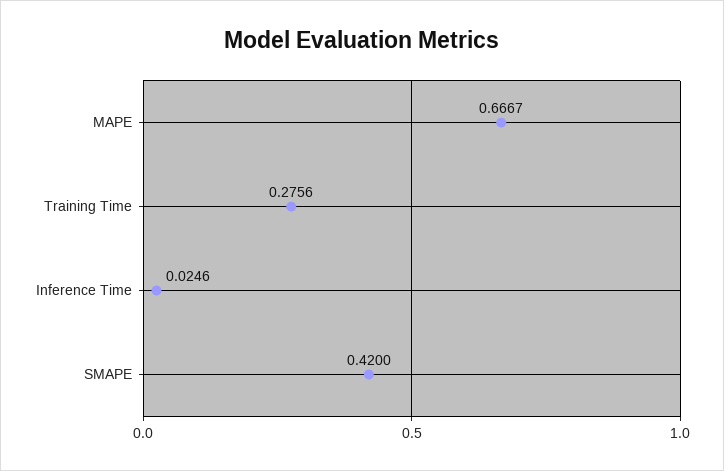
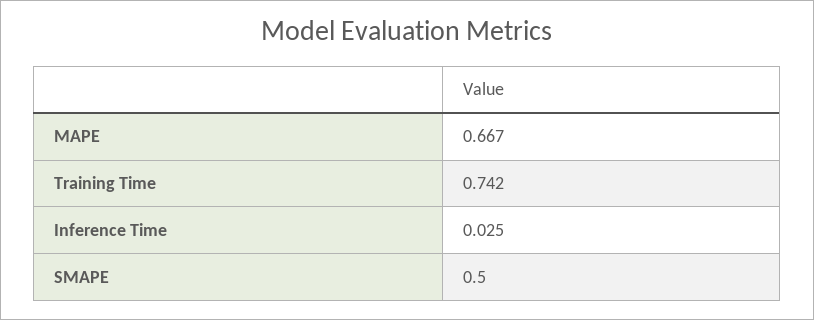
  {
    "MAPE": 0.6667,
-   "Training Time": 0.2756,
+   "Training Time": 0.742,
    "Inference Time": 0.0246,
-   "SMAPE": 0.42
+   "SMAPE": 0.5
  }

